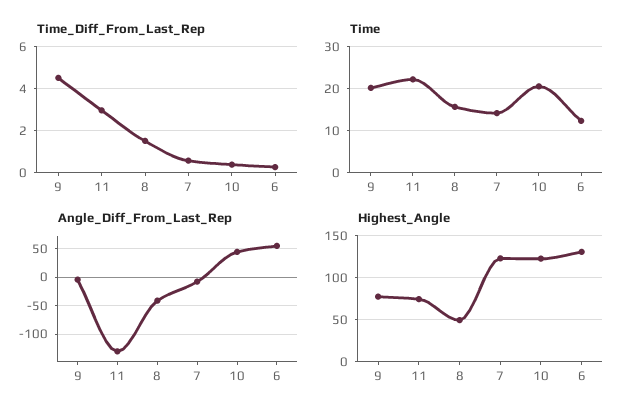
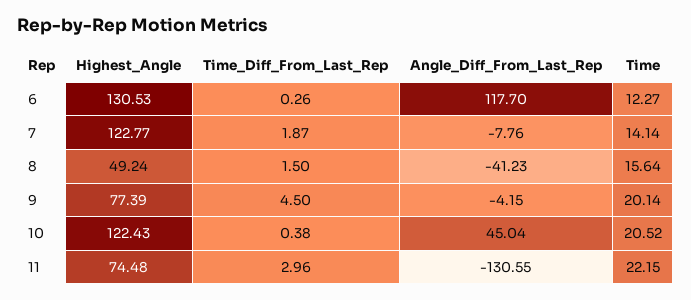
  {
    "Time_Diff_From_Last_Rep": {
      "9": 4.5,
      "11": 2.96,
      "8": 1.5,
-     "7": 0.5,
+     "7": 1.87,
      "10": 0.38,
      "6": 0.26
    },
    "Time": {
      "9": 20.14,
      "11": 22.15,
      "8": 15.64,
      "7": 14.14,
      "10": 20.52,
      "6": 12.27
    },
    "Angle_Diff_From_Last_Rep": {
      "9": -4.15,
      "11": -130.55,
      "8": -41.23,
      "7": -7.76,
      "10": 45.04,
-     "6": 50
+     "6": 117.7
    },
    "Highest_Angle": {
      "9": 77.39,
      "11": 74.48,
      "8": 49.24,
      "7": 122.77,
      "10": 122.43,
      "6": 130.53
    }
  }

